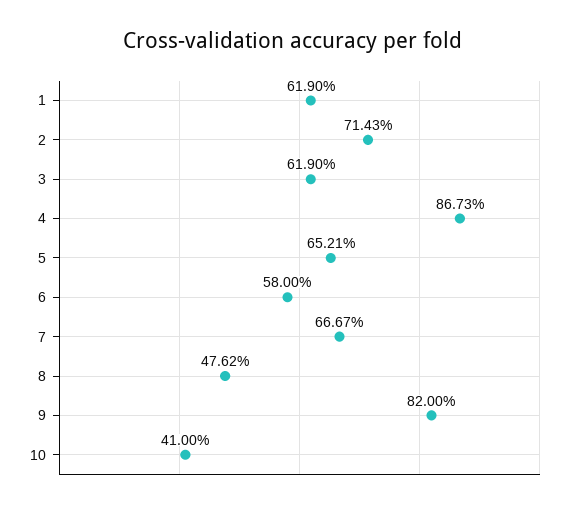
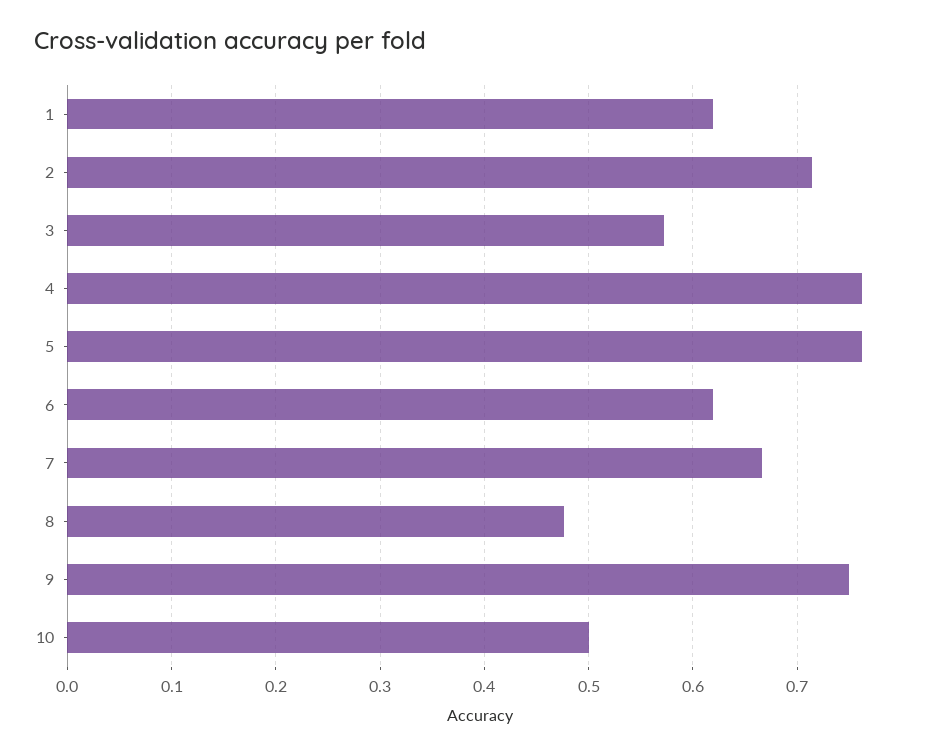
  {
    "1": 0.619,
    "2": 0.7143,
-   "3": 0.619,
+   "3": 0.57,
-   "4": 0.8673,
+   "4": 0.76,
-   "5": 0.6521,
+   "5": 0.76,
-   "6": 0.58,
+   "6": 0.62,
    "7": 0.6667,
    "8": 0.4762,
-   "9": 0.82,
+   "9": 0.75,
-   "10": 0.41
+   "10": 0.5
  }

